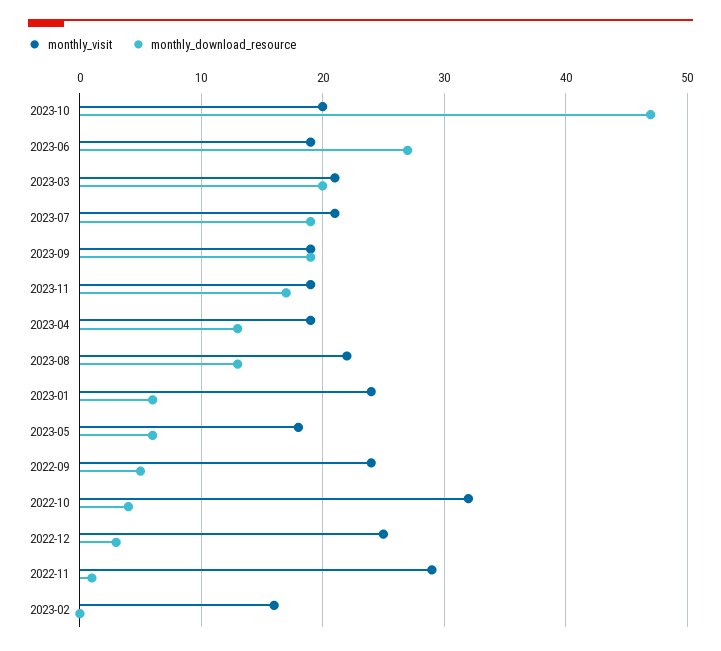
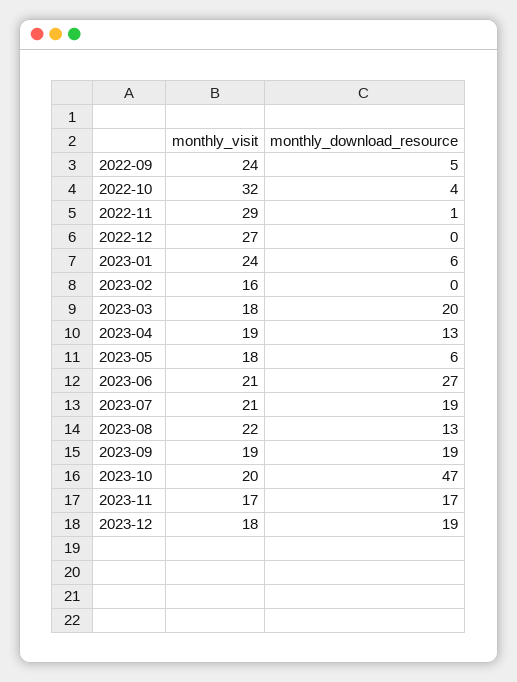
  {
    "monthly_visit": {
      "2023-10": 20,
-     "2023-06": 19,
+     "2023-06": 21,
-     "2023-03": 21,
+     "2023-03": 18,
      "2023-07": 21,
      "2023-09": 19,
-     "2023-11": 19,
+     "2023-11": 17,
      "2023-04": 19,
      "2023-08": 22,
      "2023-01": 24,
      "2023-05": 18,
      "2022-09": 24,
      "2022-10": 32,
-     "2022-12": 25,
+     "2022-12": 27,
      "2022-11": 29,
-     "2023-02": 16
+     "2023-02": 16,
+     "2023-12": 18
    },
    "monthly_download_resource": {
      "2023-10": 47,
      "2023-06": 27,
      "2023-03": 20,
      "2023-07": 19,
      "2023-09": 19,
      "2023-11": 17,
      "2023-04": 13,
      "2023-08": 13,
      "2023-01": 6,
      "2023-05": 6,
      "2022-09": 5,
      "2022-10": 4,
-     "2022-12": 3,
+     "2022-12": 0,
      "2022-11": 1,
-     "2023-02": 0
+     "2023-02": 0,
+     "2023-12": 19
    }
  }

